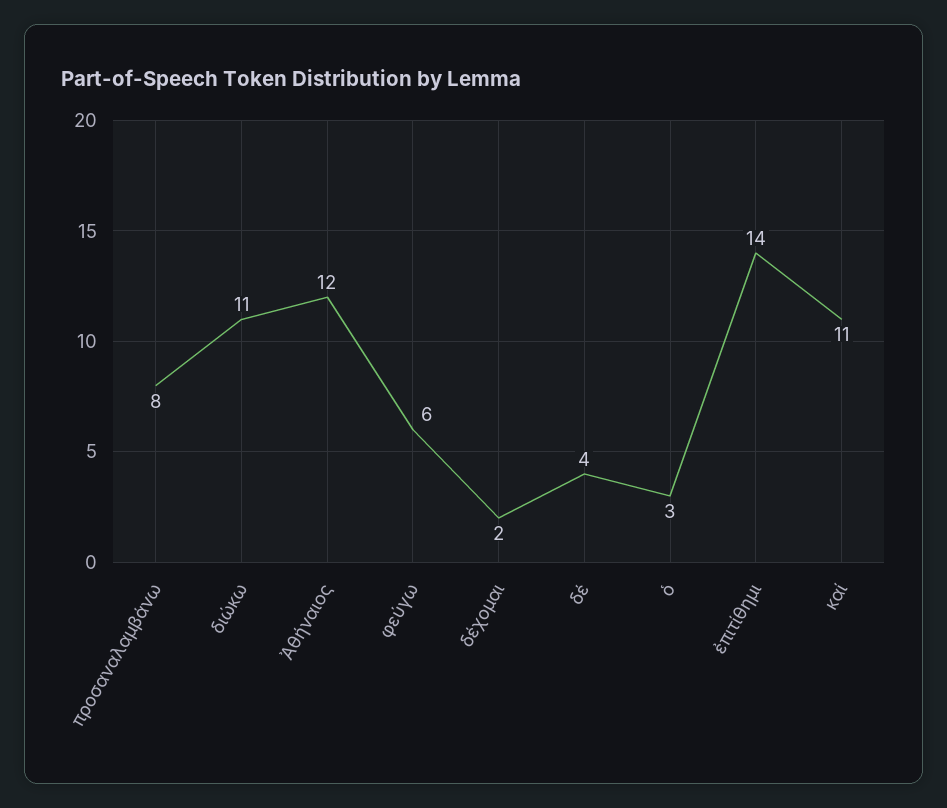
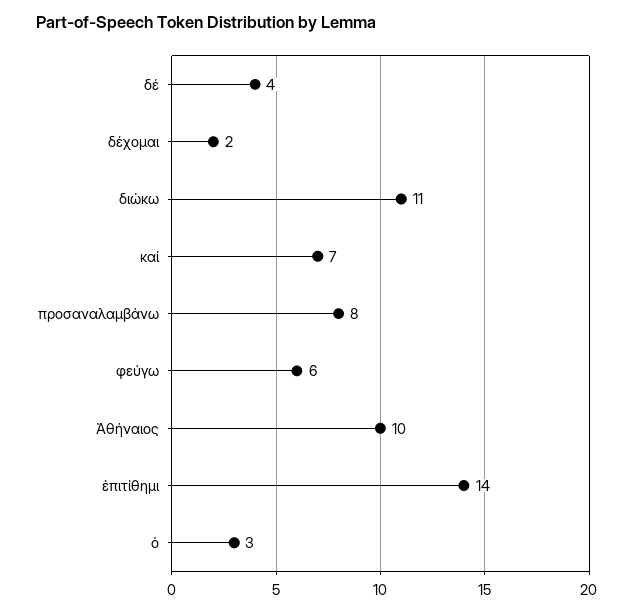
  {
    "προσαναλαμβάνω": 8,
    "διώκω": 11,
-   "Ἀθήναιος": 12,
+   "Ἀθήναιος": 10,
    "φεύγω": 6,
    "δέχομαι": 2,
    "δέ": 4,
    "ὁ": 3,
    "ἐπιτίθημι": 14,
-   "καί": 11
+   "καί": 7
  }

